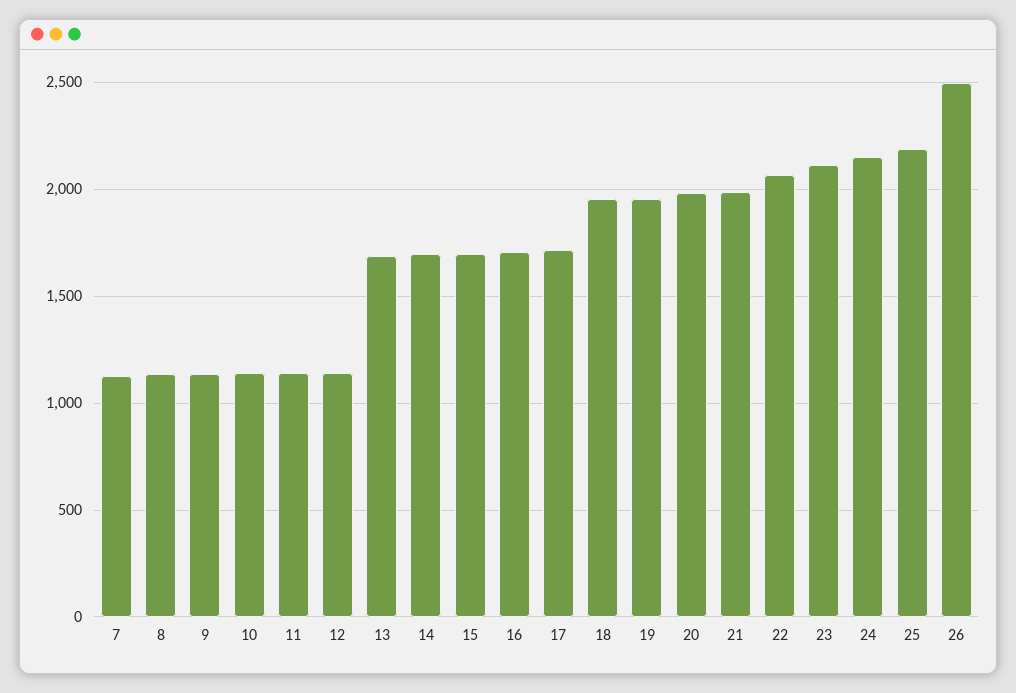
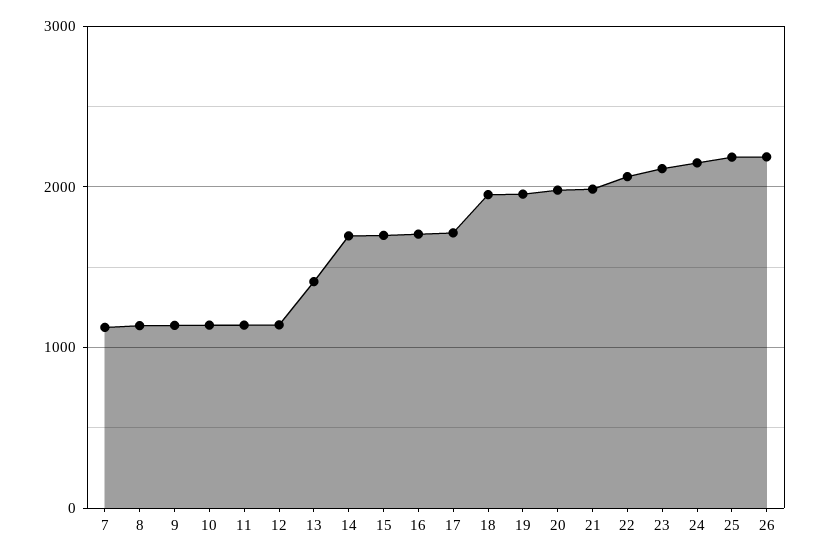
  {
    "7": 1150,
    "8": 1150,
    "9": 1150,
    "10": 1150,
    "11": 1150,
    "12": 1150,
-   "13": 1700,
+   "13": 1400,
    "14": 1700,
    "15": 1700,
    "16": 1700,
    "17": 1700,
    "18": 1950,
    "19": 1950,
    "20": 2000,
    "21": 2000,
    "22": 2050,
    "23": 2100,
    "24": 2150,
    "25": 2200,
-   "26": 2500
+   "26": 2200
  }

